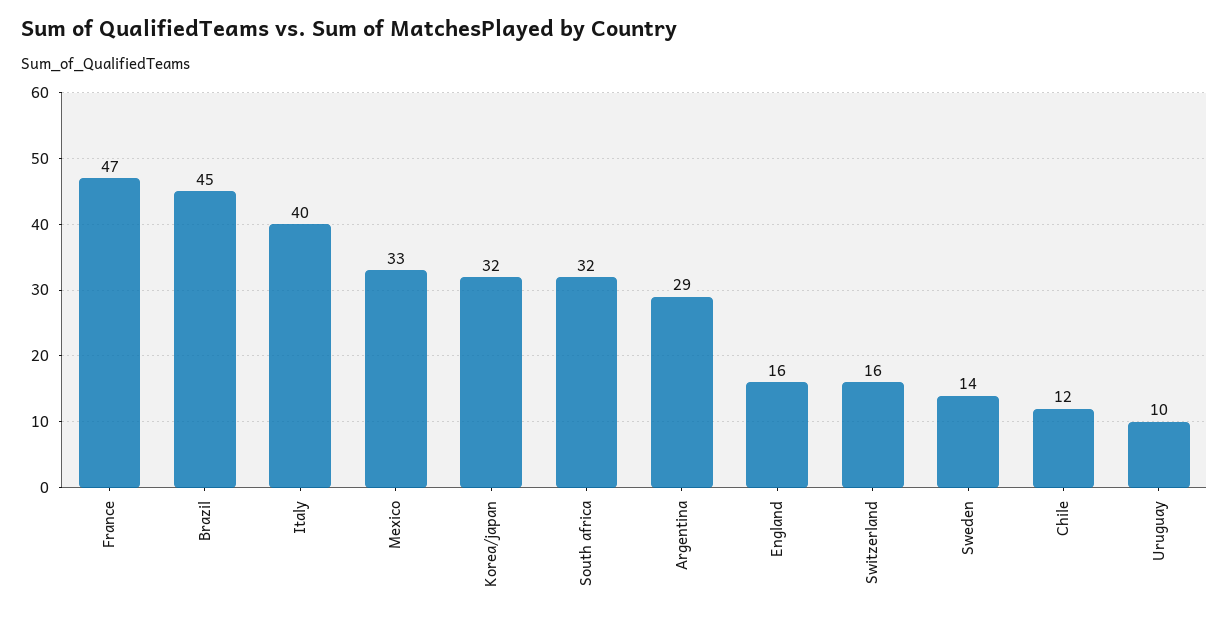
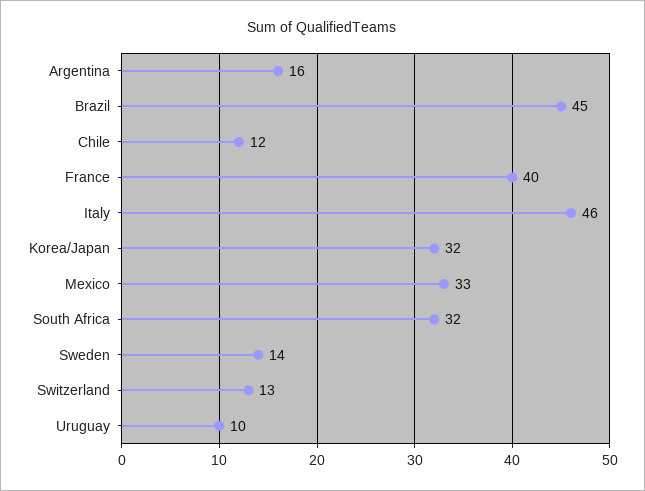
  {
-   "France": 47,
+   "France": 40,
    "Brazil": 45,
-   "Italy": 40,
+   "Italy": 46,
    "Mexico": 33,
    "Korea/japan": 32,
    "South africa": 32,
-   "Argentina": 29,
+   "Argentina": 16,
-   "England": 16,
-   "Switzerland": 16,
+   "Switzerland": 13,
    "Sweden": 14,
    "Chile": 12,
    "Uruguay": 10
  }

